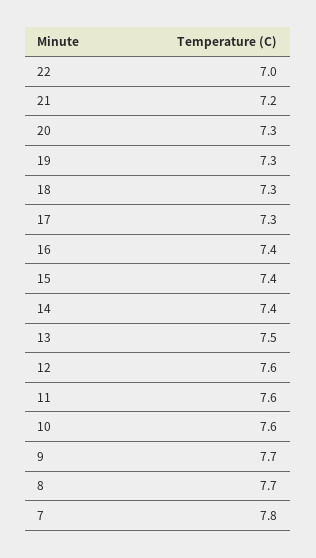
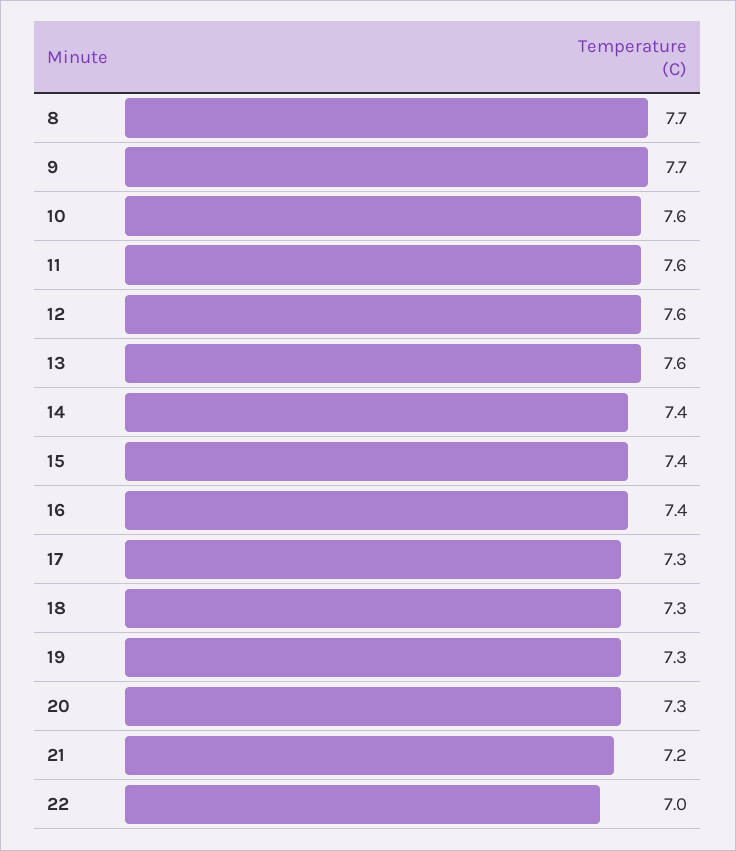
  {
    "22": 7,
    "21": 7.2,
    "20": 7.3,
    "19": 7.3,
    "18": 7.3,
    "17": 7.3,
    "16": 7.4,
    "15": 7.4,
    "14": 7.4,
-   "13": 7.5,
+   "13": 7.6,
    "12": 7.6,
    "11": 7.6,
    "10": 7.6,
    "9": 7.7,
-   "8": 7.7,
+   "8": 7.7
-   "7": 7.8
  }

